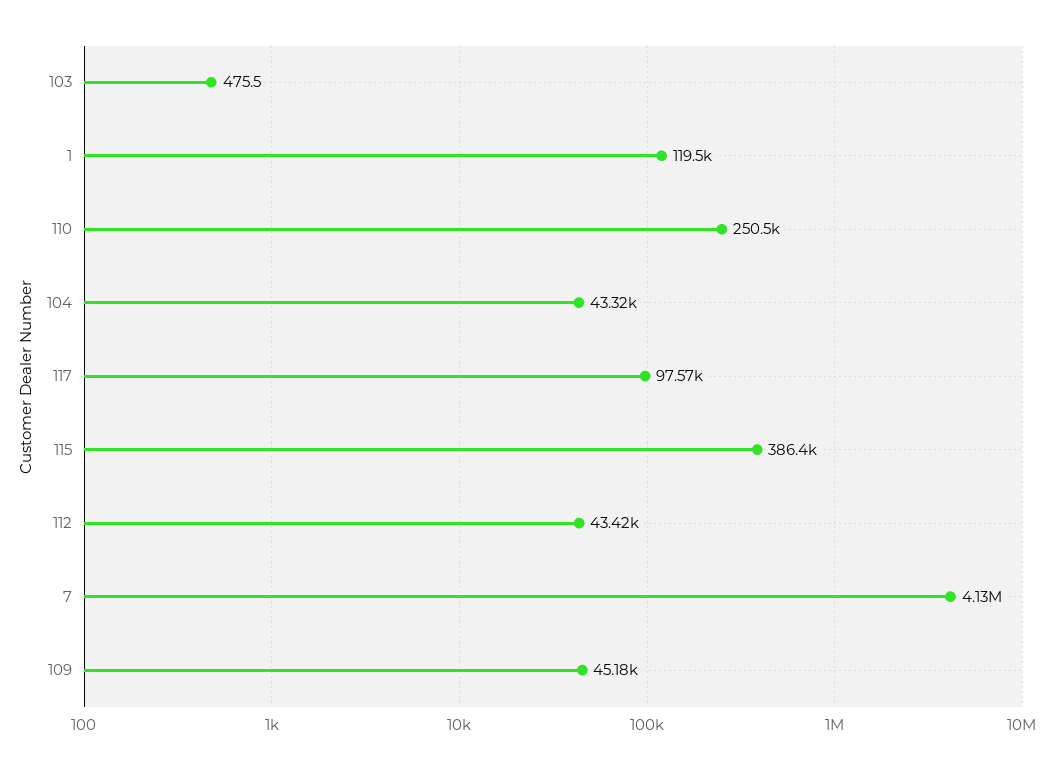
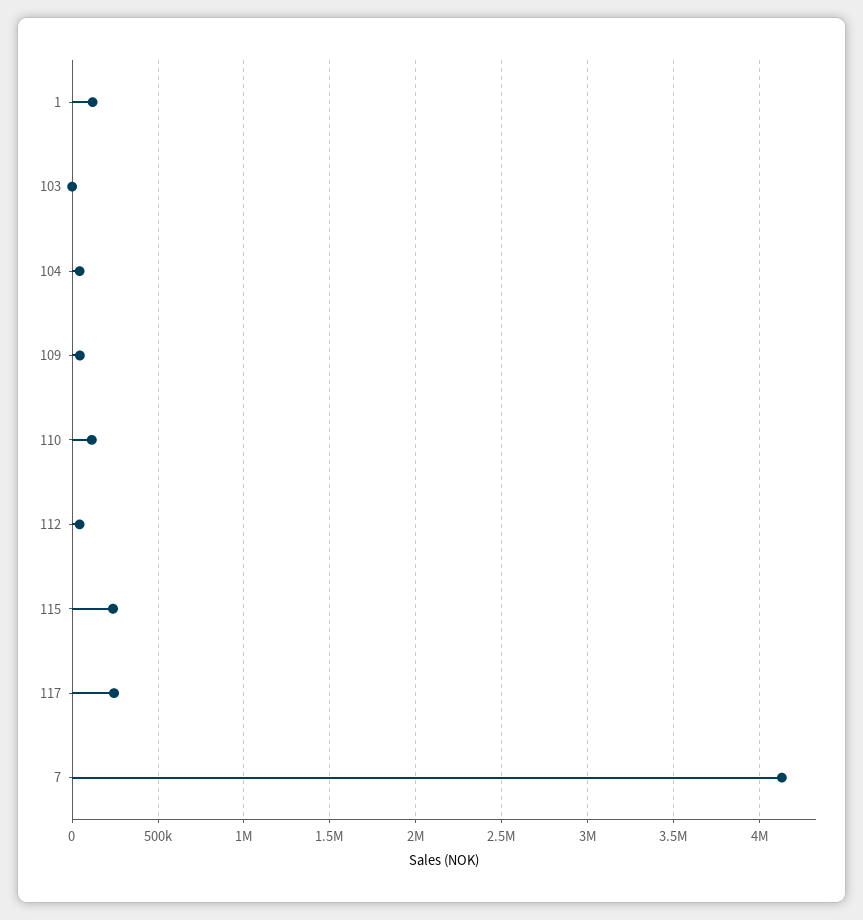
  {
    "103": 475.5,
    "1": 119500,
-   "110": 250500,
+   "110": 100000,
    "104": 43320,
-   "117": 97570,
+   "117": 250000,
-   "115": 386400,
+   "115": 250000,
    "112": 43420,
    "7": 4130000,
    "109": 45180
  }

